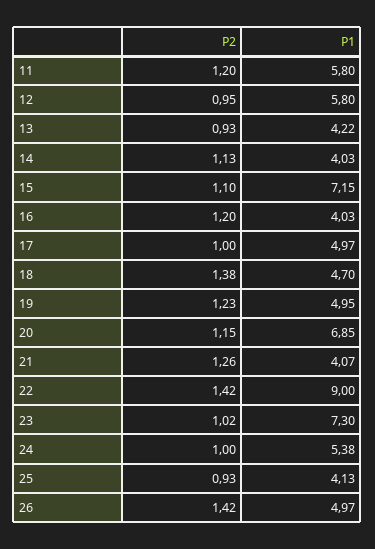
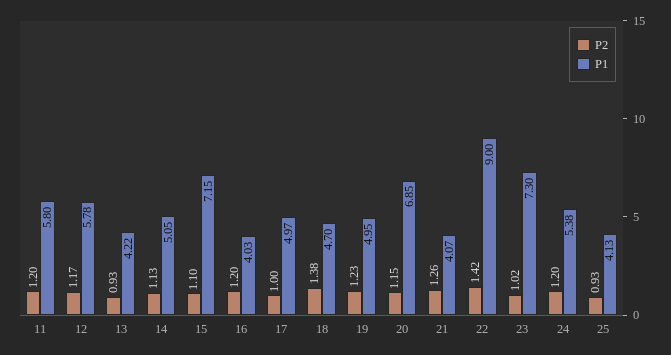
  {
    "P2": {
      "11": 1.2,
-     "12": 0.95,
+     "12": 1.17,
      "13": 0.93,
      "14": 1.13,
      "15": 1.1,
      "16": 1.2,
      "17": 1,
      "18": 1.38,
      "19": 1.23,
      "20": 1.15,
      "21": 1.26,
      "22": 1.42,
      "23": 1.02,
-     "24": 1,
+     "24": 1.2,
-     "25": 0.93,
+     "25": 0.93
-     "26": 1.42
    },
    "P1": {
      "11": 5.8,
-     "12": 5.8,
+     "12": 5.78,
      "13": 4.22,
-     "14": 4.03,
+     "14": 5.05,
      "15": 7.15,
      "16": 4.03,
      "17": 4.97,
      "18": 4.7,
      "19": 4.95,
      "20": 6.85,
      "21": 4.07,
      "22": 9,
      "23": 7.3,
      "24": 5.38,
-     "25": 4.13,
+     "25": 4.13
-     "26": 4.97
    }
  }

